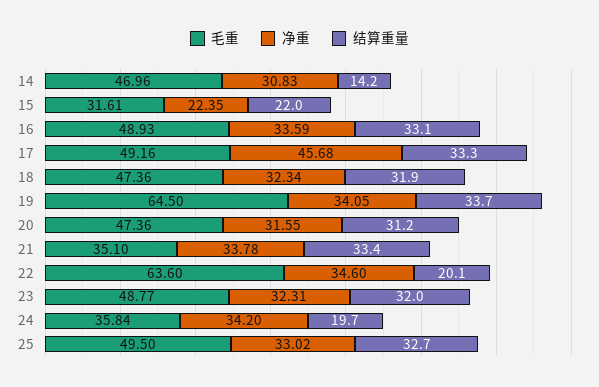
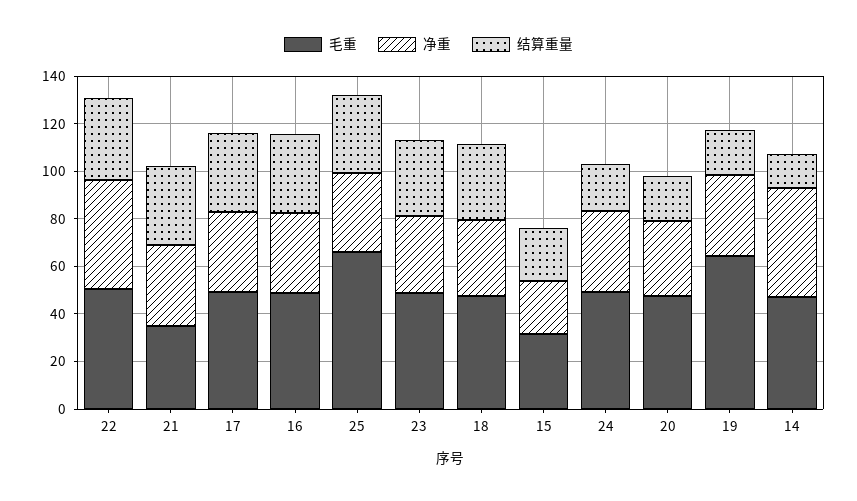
  {
    "毛重": {
      "14": 46.96,
      "15": 31.61,
      "16": 48.93,
      "17": 49.16,
      "18": 47.36,
      "19": 64.5,
      "20": 47.36,
      "21": 35.1,
-     "22": 63.6,
+     "22": 50,
      "23": 48.77,
-     "24": 35.84,
+     "24": 50,
-     "25": 49.5
+     "25": 65
    },
    "净重": {
-     "14": 30.83,
+     "14": 45,
      "15": 22.35,
      "16": 33.59,
-     "17": 45.68,
+     "17": 35,
      "18": 32.34,
      "19": 34.05,
      "20": 31.55,
      "21": 33.78,
-     "22": 34.6,
+     "22": 45,
      "23": 32.31,
      "24": 34.2,
      "25": 33.02
    },
    "结算重量": {
      "14": 14.2,
      "15": 22,
      "16": 33.1,
      "17": 33.3,
      "18": 31.9,
-     "19": 33.7,
+     "19": 20,
-     "20": 31.2,
+     "20": 20,
      "21": 33.4,
-     "22": 20.1,
+     "22": 35,
      "23": 32,
      "24": 19.7,
      "25": 32.7
    }
  }

